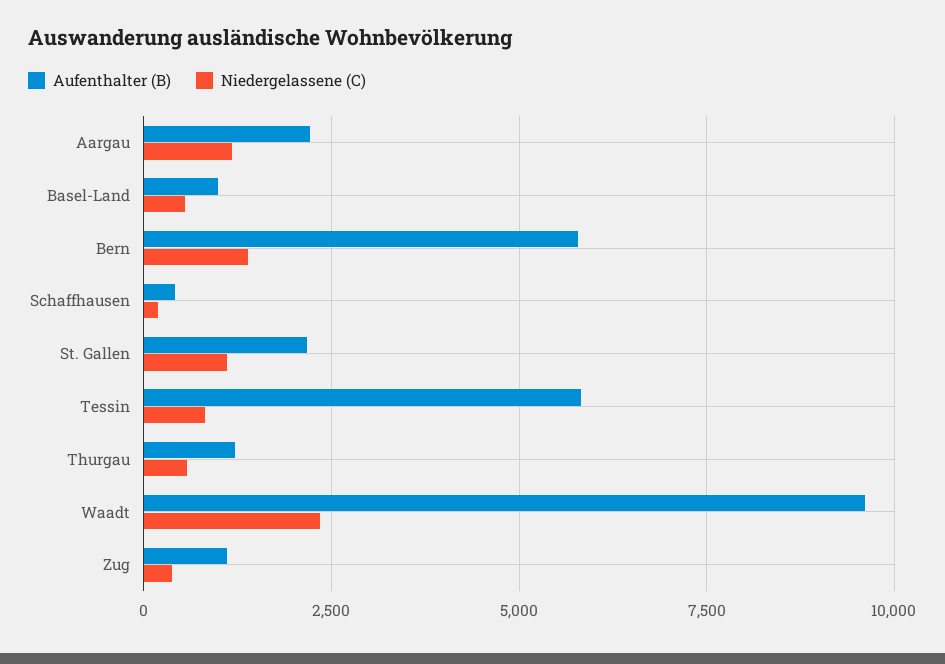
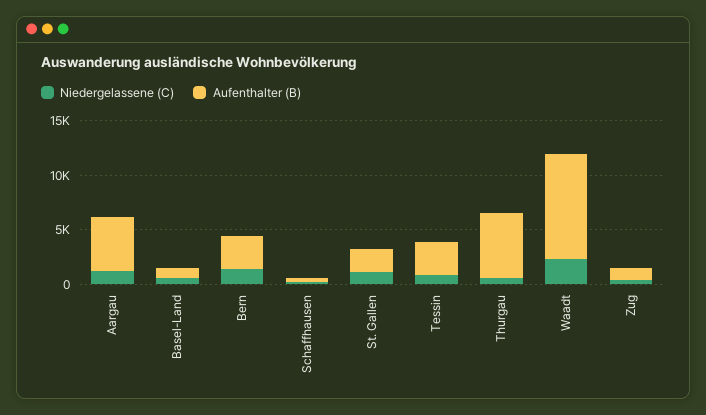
  {
    "Aufenthalter (B)": {
-     "Aargau": 2250,
+     "Aargau": 5000,
      "Basel-Land": 1000,
-     "Bern": 5750,
+     "Bern": 3000,
      "Schaffhausen": 500,
      "St. Gallen": 2250,
-     "Tessin": 5750,
+     "Tessin": 3000,
-     "Thurgau": 1250,
+     "Thurgau": 6000,
      "Waadt": 9500,
      "Zug": 1000
    },
    "Niedergelassene (C)": {
      "Aargau": 1250,
      "Basel-Land": 500,
      "Bern": 1500,
      "Schaffhausen": 250,
      "St. Gallen": 1000,
      "Tessin": 750,
      "Thurgau": 500,
      "Waadt": 2250,
      "Zug": 500
    }
  }

